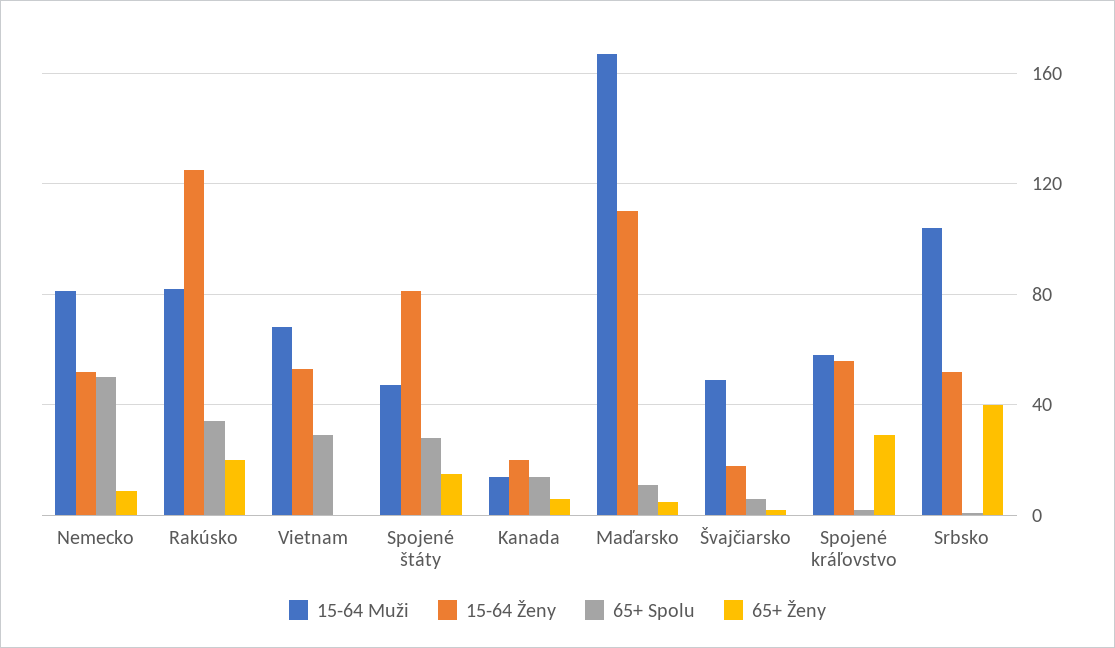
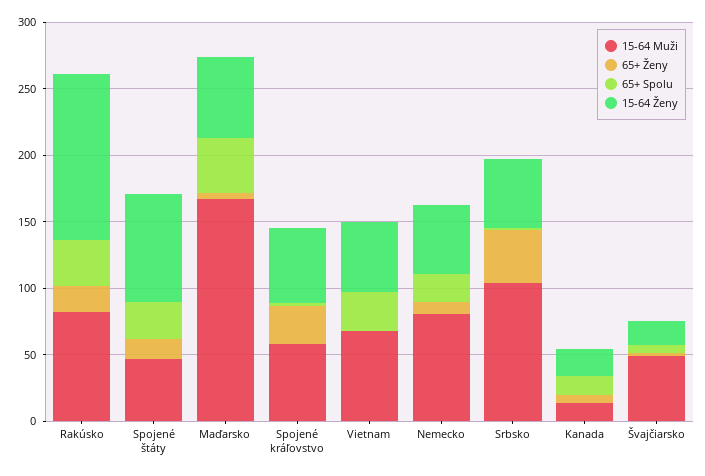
  {
    "15-64 Muži": {
      "Nemecko": 80,
      "Rakúsko": 80,
      "Vietnam": 70,
      "Spojené štáty": 45,
      "Kanada": 15,
      "Maďarsko": 165,
      "Švajčiarsko": 50,
      "Spojené kráľovstvo": 60,
      "Srbsko": 105
    },
    "15-64 Ženy": {
      "Nemecko": 50,
      "Rakúsko": 125,
      "Vietnam": 55,
      "Spojené štáty": 80,
      "Kanada": 20,
-     "Maďarsko": 110,
+     "Maďarsko": 60,
      "Švajčiarsko": 20,
      "Spojené kráľovstvo": 55,
      "Srbsko": 50
    },
    "65+ Spolu": {
-     "Nemecko": 50,
+     "Nemecko": 20,
      "Rakúsko": 35,
      "Vietnam": 30,
      "Spojené štáty": 30,
      "Kanada": 15,
-     "Maďarsko": 10,
+     "Maďarsko": 40,
      "Švajčiarsko": 5,
      "Spojené kráľovstvo": 0,
      "Srbsko": 0
    },
    "65+ Ženy": {
      "Nemecko": 10,
      "Rakúsko": 20,
      "Vietnam": 0,
      "Spojené štáty": 15,
      "Kanada": 5,
      "Maďarsko": 5,
      "Švajčiarsko": 0,
      "Spojené kráľovstvo": 30,
      "Srbsko": 40
    }
  }

